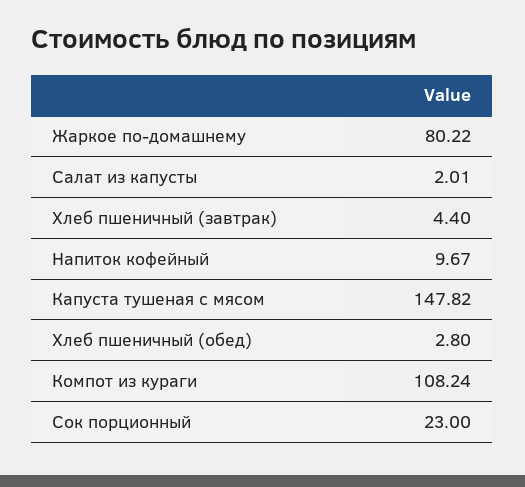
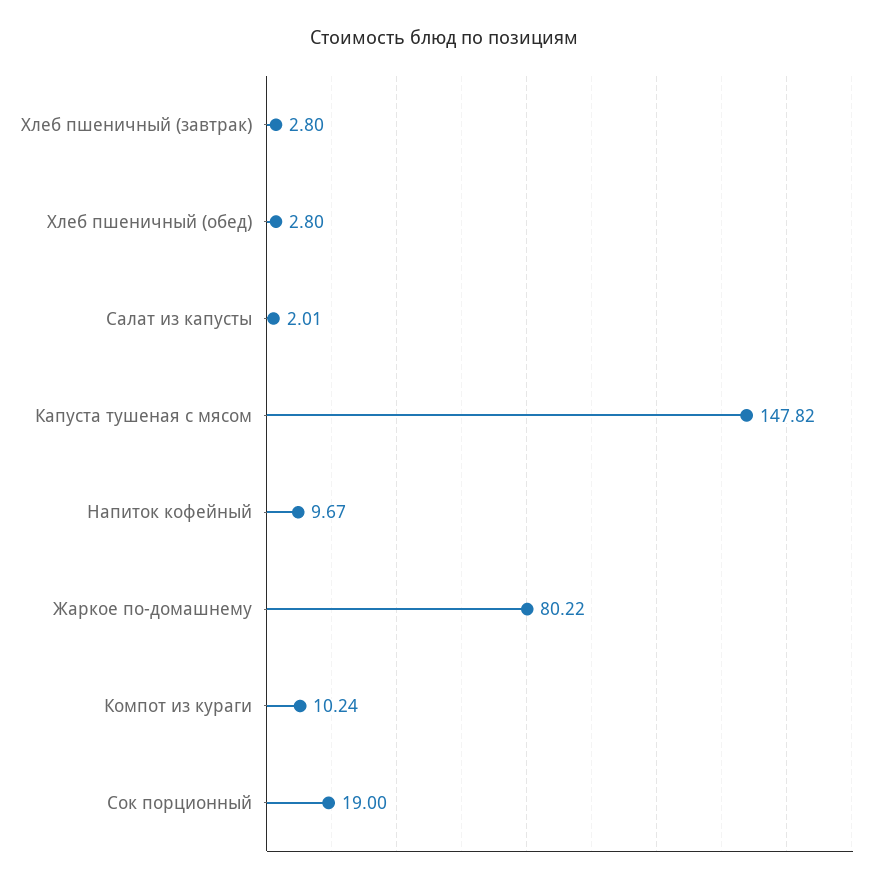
  {
    "Жаркое по-домашнему": 80.22,
    "Салат из капусты": 2.01,
-   "Хлеб пшеничный (завтрак)": 4.4,
+   "Хлеб пшеничный (завтрак)": 2.8,
    "Напиток кофейный": 9.67,
    "Капуста тушеная с мясом": 147.82,
    "Хлеб пшеничный (обед)": 2.8,
-   "Компот из кураги": 108.24,
+   "Компот из кураги": 10.24,
-   "Сок порционный": 23
+   "Сок порционный": 19
  }

